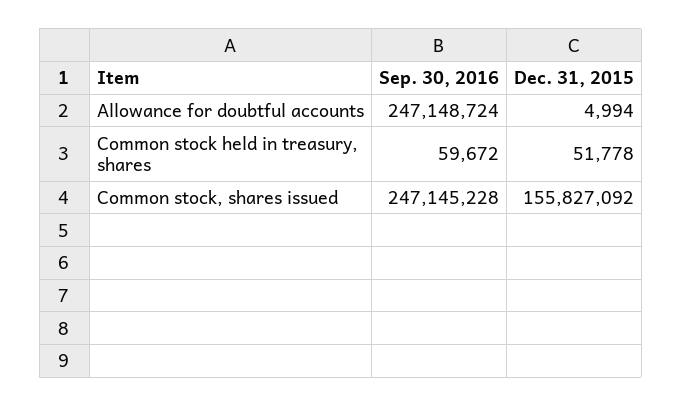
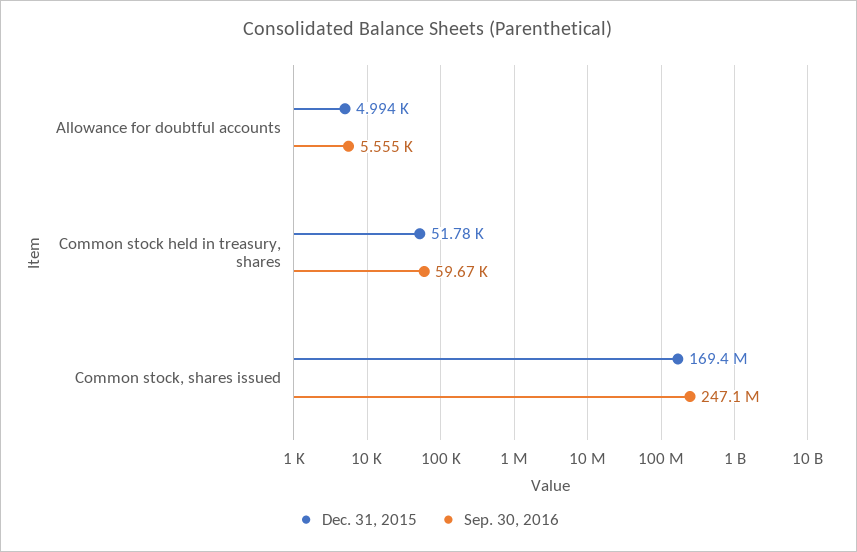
  {
    "Sep. 30, 2016": {
-     "Allowance for doubtful accounts": 247148724,
+     "Allowance for doubtful accounts": 5555,
      "Common stock held in treasury, shares": 59672,
      "Common stock, shares issued": 247145228
    },
    "Dec. 31, 2015": {
      "Allowance for doubtful accounts": 4994,
      "Common stock held in treasury, shares": 51778,
-     "Common stock, shares issued": 155827092
+     "Common stock, shares issued": 169400000
    }
  }

